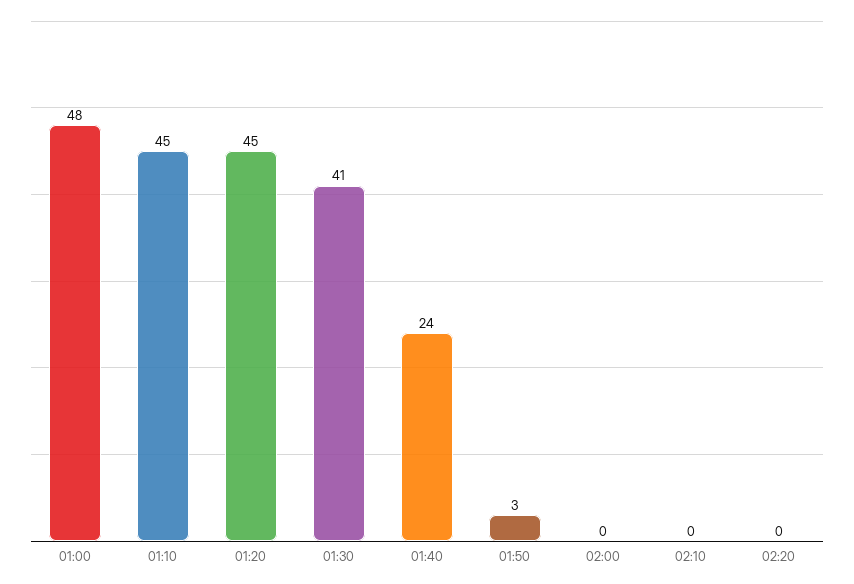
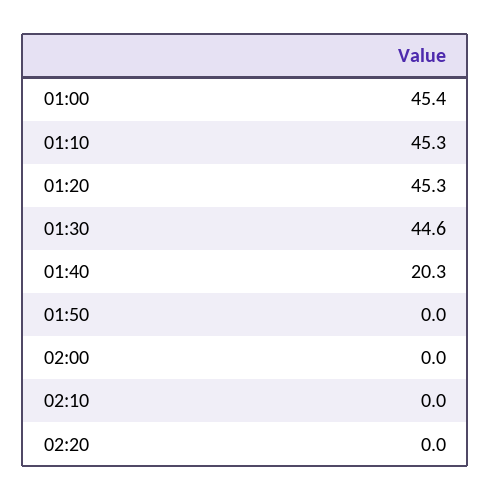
  {
-   "01:00": 48,
+   "01:00": 45.4,
    "01:10": 45.3,
    "01:20": 45.3,
-   "01:30": 41,
+   "01:30": 44.6,
-   "01:40": 24,
+   "01:40": 20.3,
-   "01:50": 3,
+   "01:50": 0,
    "02:00": 0,
    "02:10": 0,
    "02:20": 0
  }

